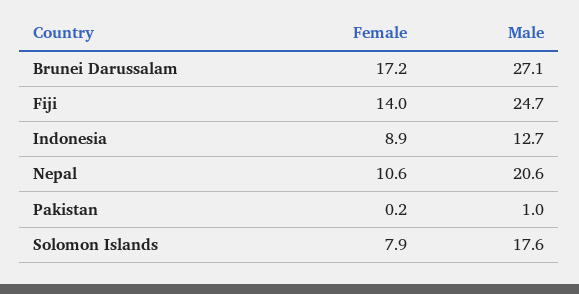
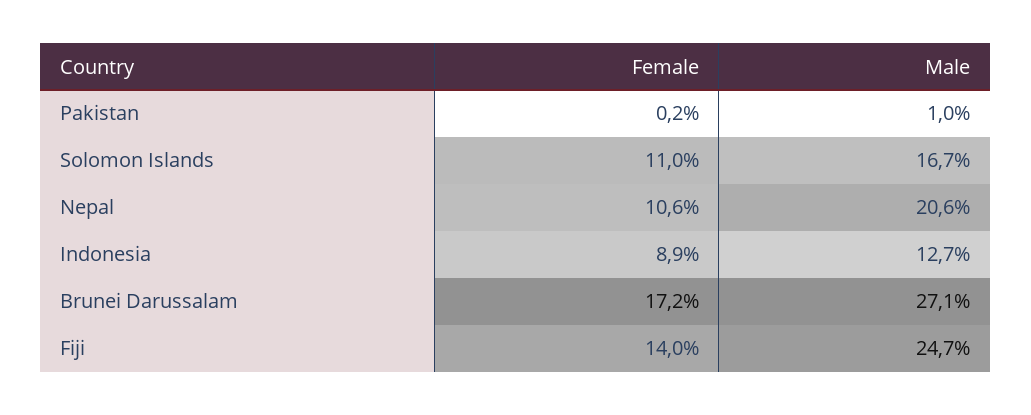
  {
    "Female": {
      "Brunei Darussalam": 17.2,
      "Fiji": 14,
      "Indonesia": 8.9,
      "Nepal": 10.6,
      "Pakistan": 0.2,
-     "Solomon Islands": 7.9
+     "Solomon Islands": 11
    },
    "Male": {
      "Brunei Darussalam": 27.1,
      "Fiji": 24.7,
      "Indonesia": 12.7,
      "Nepal": 20.6,
      "Pakistan": 1,
-     "Solomon Islands": 17.6
+     "Solomon Islands": 16.7
    }
  }

